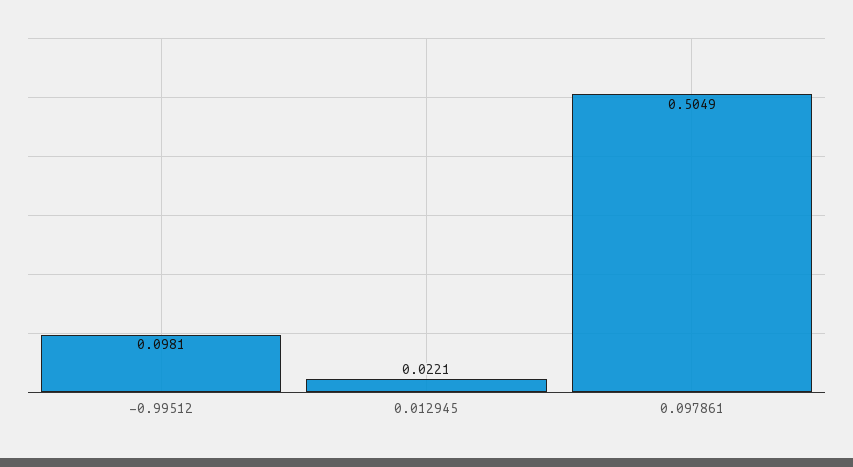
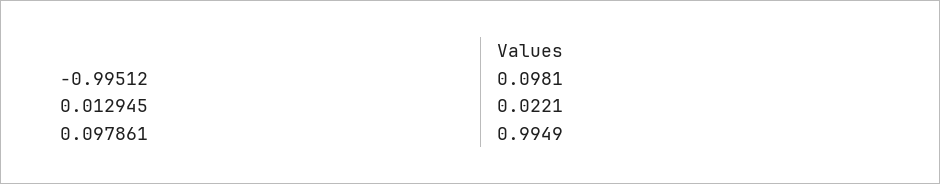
  {
    "-0.99512": 0.0981,
    "0.012945": 0.0221,
-   "0.097861": 0.5049
+   "0.097861": 0.9949
  }

